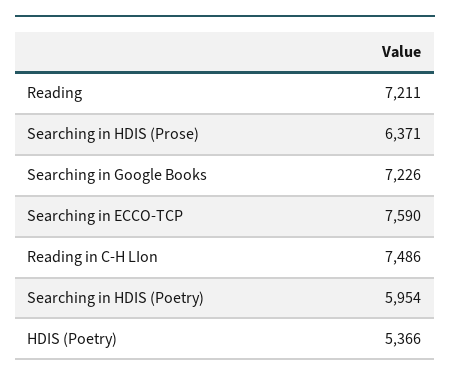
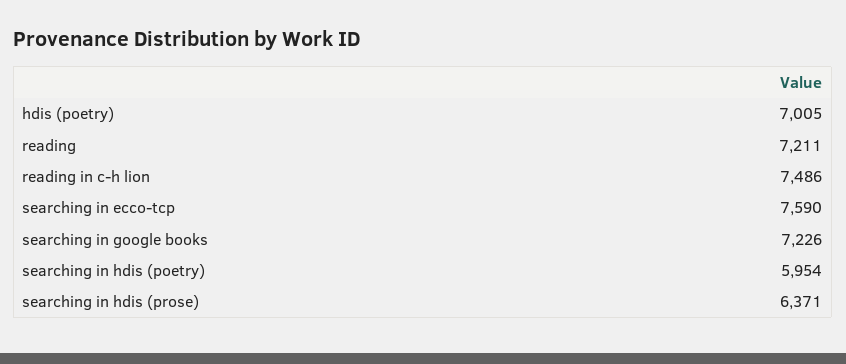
  {
    "Reading": 7211,
    "Searching in HDIS (Prose)": 6371,
    "Searching in Google Books": 7226,
    "Searching in ECCO-TCP": 7590,
    "Reading in C-H LIon": 7486,
    "Searching in HDIS (Poetry)": 5954,
-   "HDIS (Poetry)": 5366
+   "HDIS (Poetry)": 7005
  }

